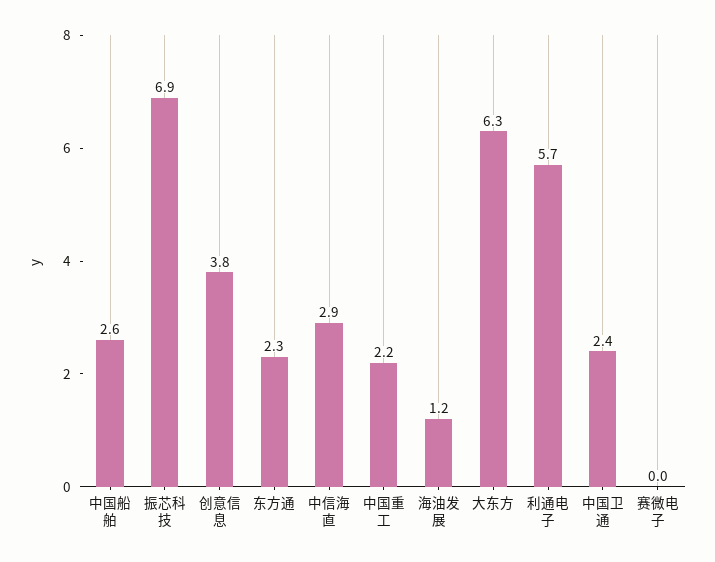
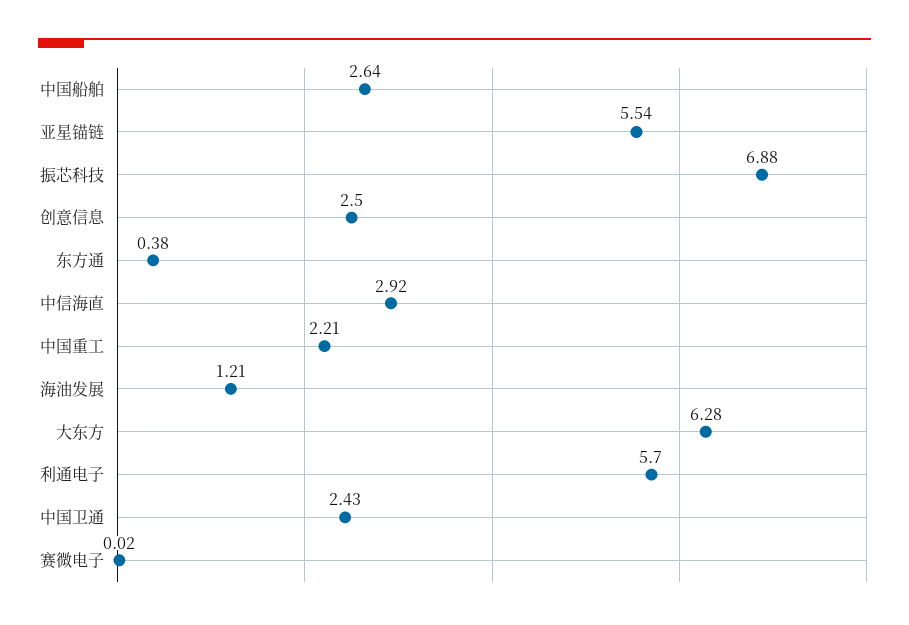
  {
    "中国船舶": 2.64,
    "振芯科技": 6.88,
-   "创意信息": 3.8,
+   "创意信息": 2.5,
-   "东方通": 2.3,
+   "东方通": 0.38,
    "中信海直": 2.92,
    "中国重工": 2.21,
    "海油发展": 1.21,
    "大东方": 6.28,
    "利通电子": 5.7,
    "中国卫通": 2.43,
-   "赛微电子": 0.02
+   "赛微电子": 0.02,
+   "亚星锚链": 5.54
  }

